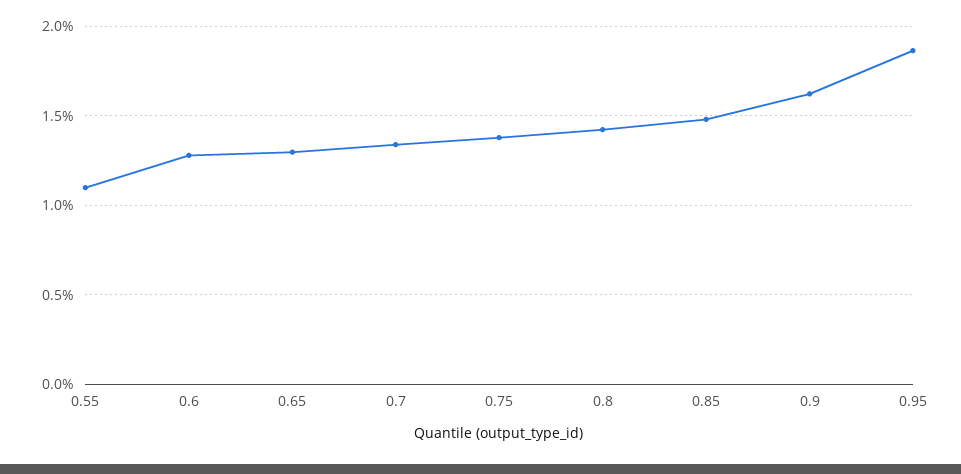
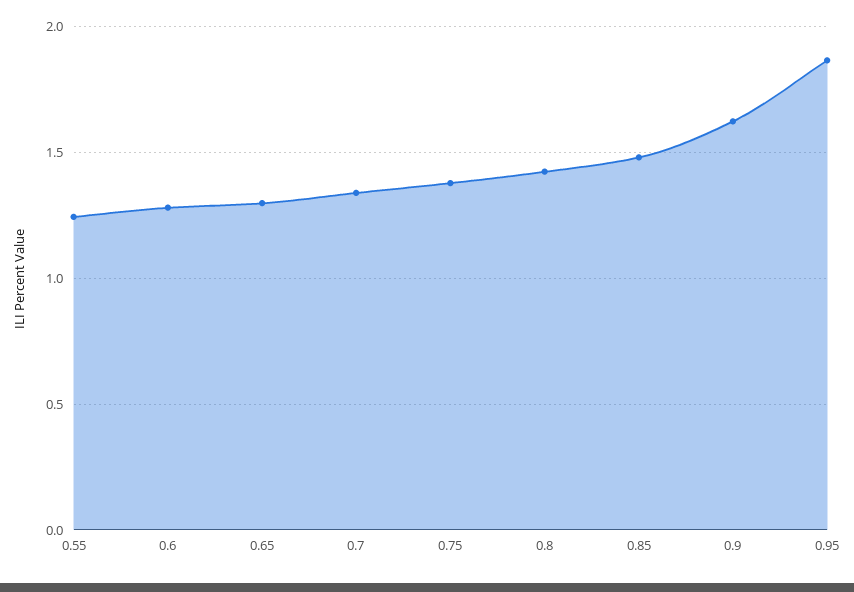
  {
-   "0.55": 1.1,
+   "0.55": 1.25,
    "0.6": 1.3,
    "0.65": 1.3,
    "0.7": 1.35,
    "0.75": 1.4,
    "0.8": 1.4,
    "0.85": 1.5,
    "0.9": 1.6,
    "0.95": 1.85
  }

